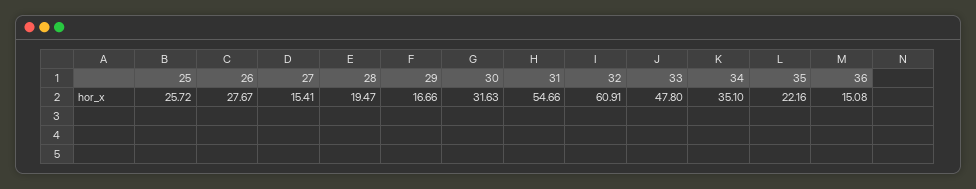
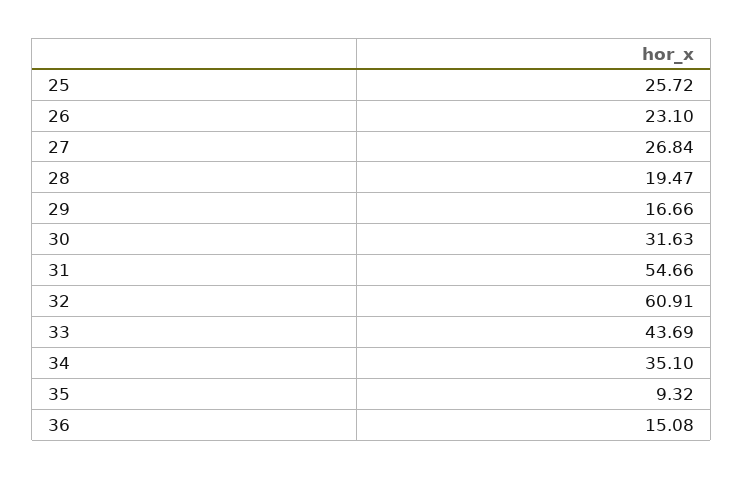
  {
    "25": 25.72,
-   "26": 27.67,
+   "26": 23.1,
-   "27": 15.41,
+   "27": 26.84,
    "28": 19.47,
    "29": 16.66,
    "30": 31.63,
    "31": 54.66,
    "32": 60.91,
-   "33": 47.8,
+   "33": 43.69,
    "34": 35.1,
-   "35": 22.16,
+   "35": 9.32,
    "36": 15.08
  }

